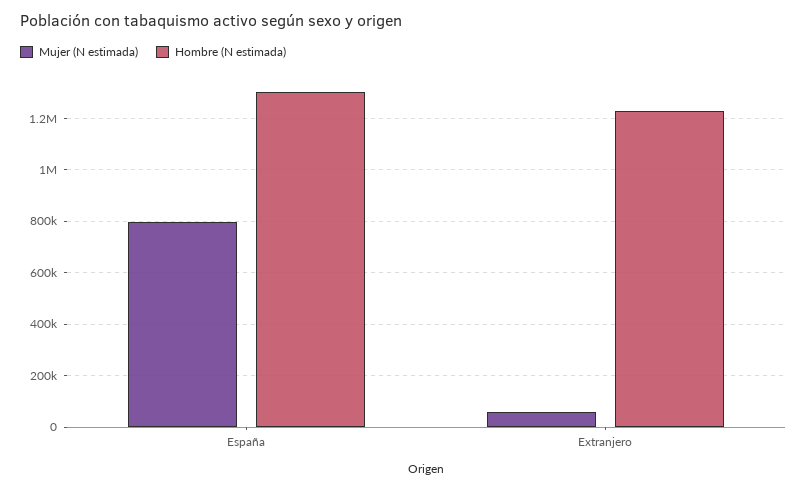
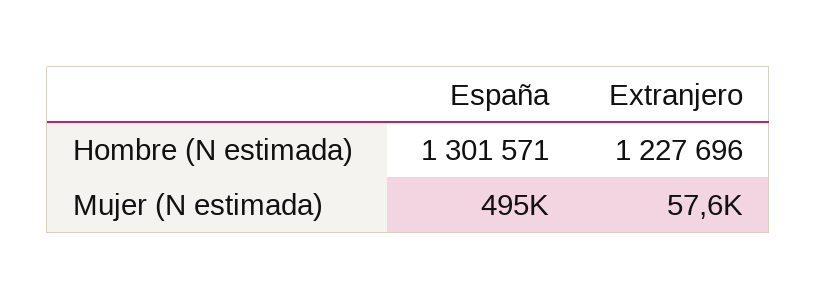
  {
    "Mujer (N estimada)": {
-     "España": 800000,
+     "España": 495000,
      "Extranjero": 57600
    },
    "Hombre (N estimada)": {
      "España": 1301571,
      "Extranjero": 1227696
    }
  }

